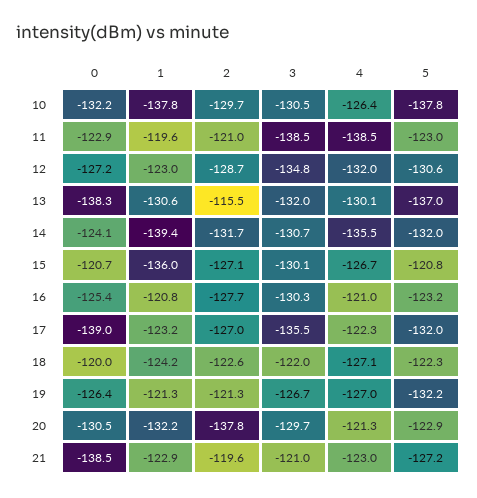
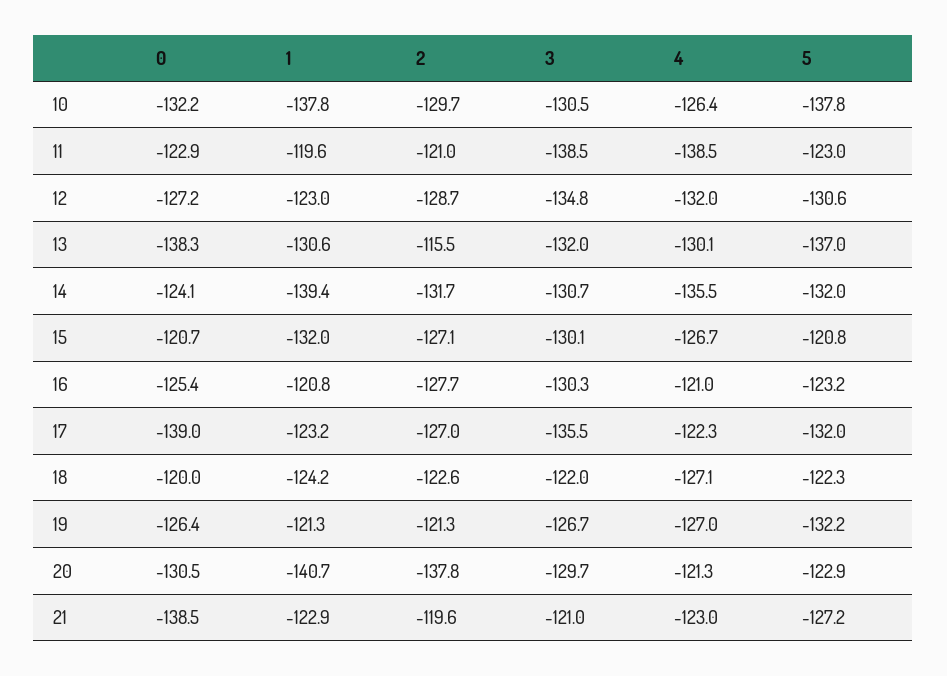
  {
    "0": {
      "10": -132.2,
      "11": -122.9,
      "12": -127.2,
      "13": -138.3,
      "14": -124.1,
      "15": -120.7,
      "16": -125.4,
      "17": -139,
      "18": -120,
      "19": -126.4,
      "20": -130.5,
      "21": -138.5
    },
    "1": {
      "10": -137.8,
      "11": -119.6,
      "12": -123,
      "13": -130.6,
      "14": -139.4,
-     "15": -136,
+     "15": -132,
      "16": -120.8,
      "17": -123.2,
      "18": -124.2,
      "19": -121.3,
-     "20": -132.2,
+     "20": -140.7,
      "21": -122.9
    },
    "2": {
      "10": -129.7,
      "11": -121,
      "12": -128.7,
      "13": -115.5,
      "14": -131.7,
      "15": -127.1,
      "16": -127.7,
      "17": -127,
      "18": -122.6,
      "19": -121.3,
      "20": -137.8,
      "21": -119.6
    },
    "3": {
      "10": -130.5,
      "11": -138.5,
      "12": -134.8,
      "13": -132,
      "14": -130.7,
      "15": -130.1,
      "16": -130.3,
      "17": -135.5,
      "18": -122,
      "19": -126.7,
      "20": -129.7,
      "21": -121
    },
    "4": {
      "10": -126.4,
      "11": -138.5,
      "12": -132,
      "13": -130.1,
      "14": -135.5,
      "15": -126.7,
      "16": -121,
      "17": -122.3,
      "18": -127.1,
      "19": -127,
      "20": -121.3,
      "21": -123
    },
    "5": {
      "10": -137.8,
      "11": -123,
      "12": -130.6,
      "13": -137,
      "14": -132,
      "15": -120.8,
      "16": -123.2,
      "17": -132,
      "18": -122.3,
      "19": -132.2,
      "20": -122.9,
      "21": -127.2
    }
  }

